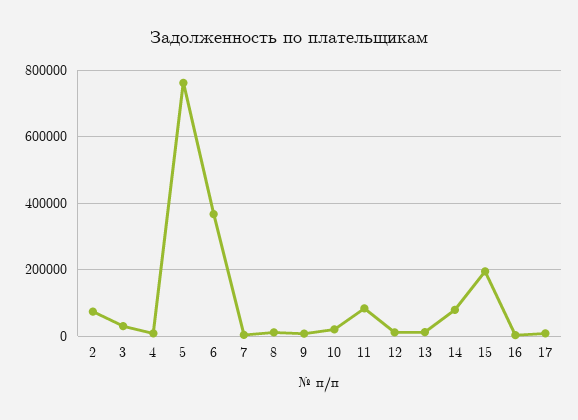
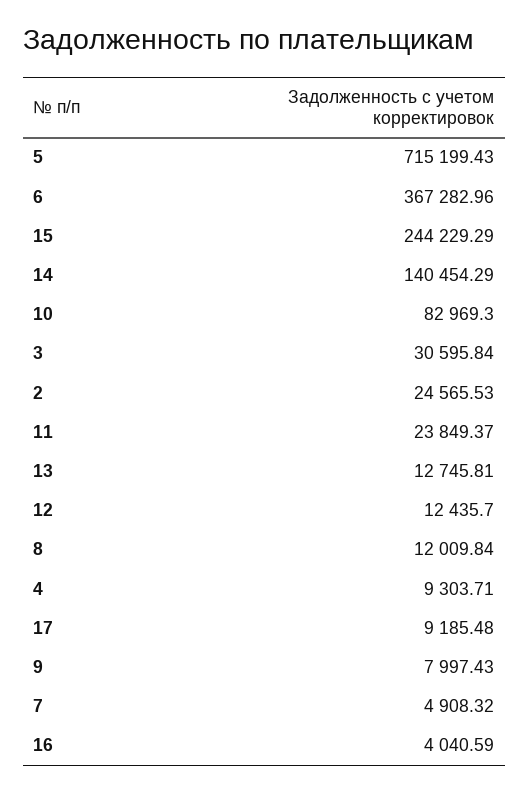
  {
-   "2": 80000,
+   "2": 24565.53,
    "3": 30595.84,
    "4": 9303.71,
-   "5": 760000,
+   "5": 715199.43,
    "6": 367282.96,
    "7": 4908.32,
    "8": 12009.84,
    "9": 7997.43,
-   "10": 20000,
+   "10": 82969.3,
-   "11": 80000,
+   "11": 23849.37,
    "12": 12435.7,
    "13": 12745.81,
-   "14": 80000,
+   "14": 140454.29,
-   "15": 200000,
+   "15": 244229.29,
    "16": 4040.59,
    "17": 9185.48
  }

